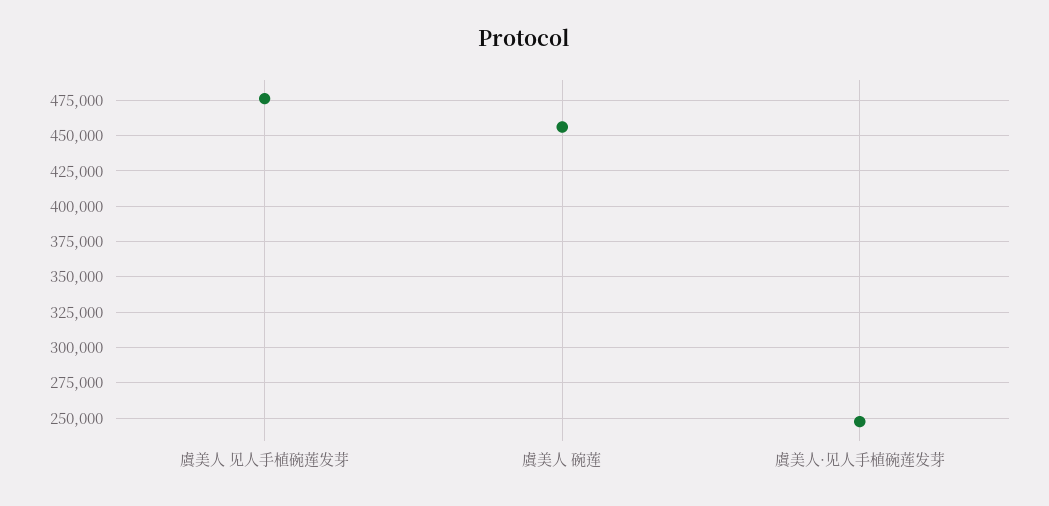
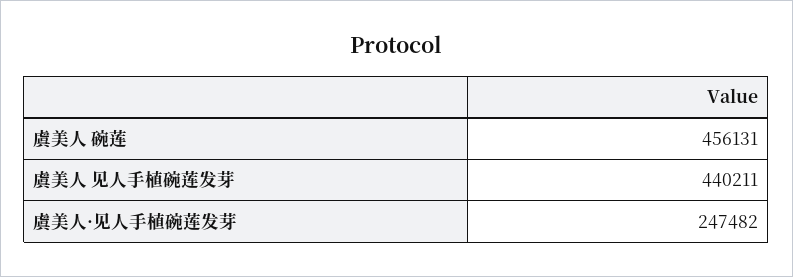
  {
-   "虞美人 见人手植碗莲发芽": 475000,
+   "虞美人 见人手植碗莲发芽": 440211,
    "虞美人 碗莲": 456131,
    "虞美人·见人手植碗莲发芽": 247482
  }

